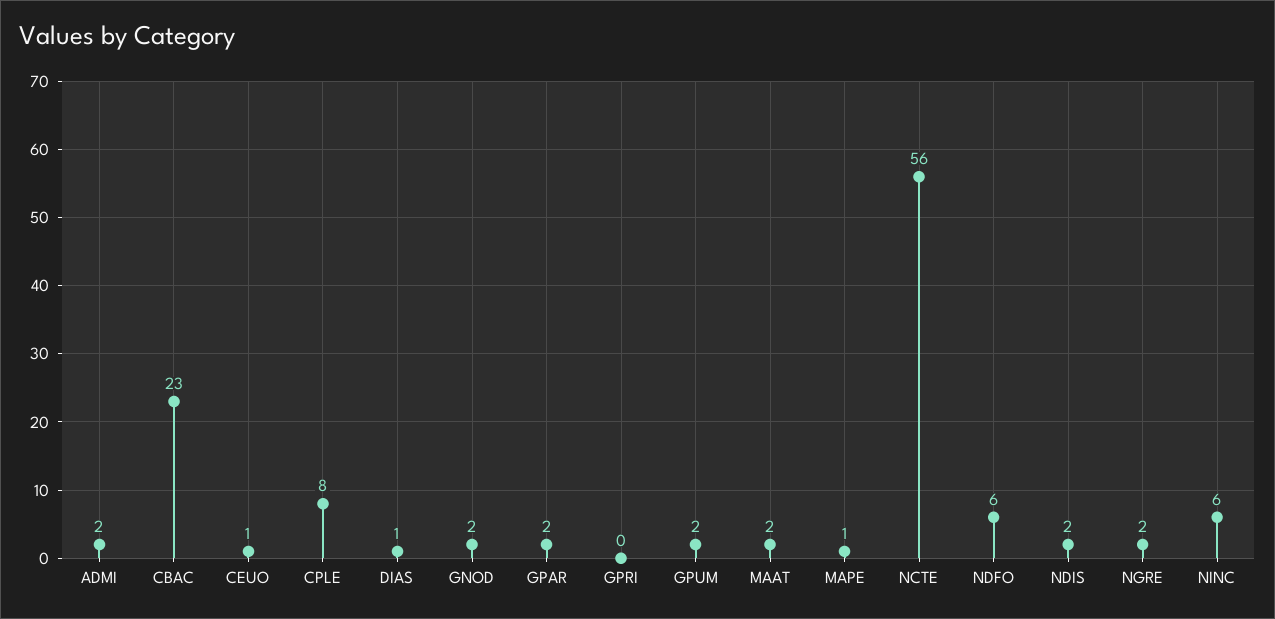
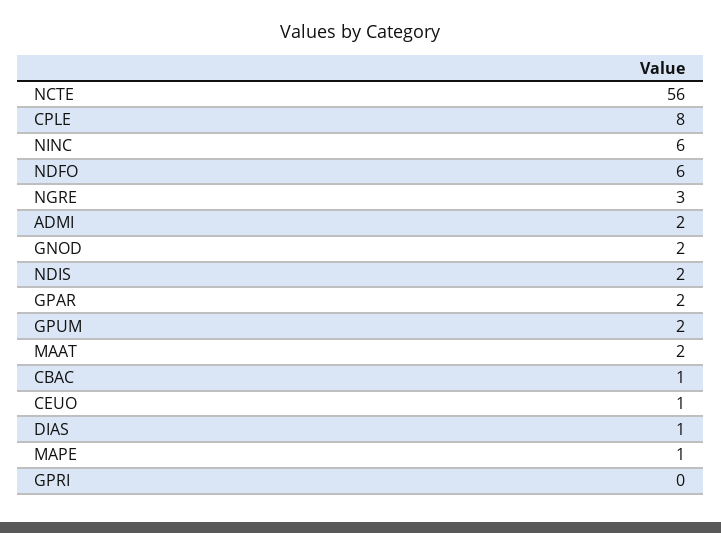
  {
    "ADMI": 2,
-   "CBAC": 23,
+   "CBAC": 1,
    "CEUO": 1,
    "CPLE": 8,
    "DIAS": 1,
    "GNOD": 2,
    "GPAR": 2,
    "GPRI": 0,
    "GPUM": 2,
    "MAAT": 2,
    "MAPE": 1,
    "NCTE": 56,
    "NDFO": 6,
    "NDIS": 2,
-   "NGRE": 2,
+   "NGRE": 3,
    "NINC": 6
  }

